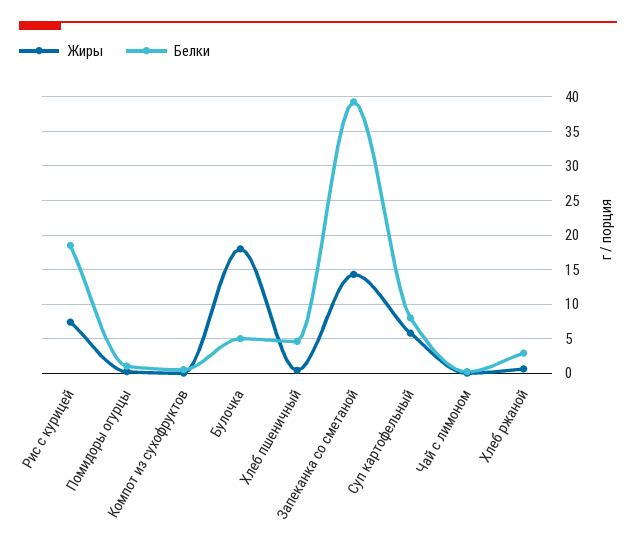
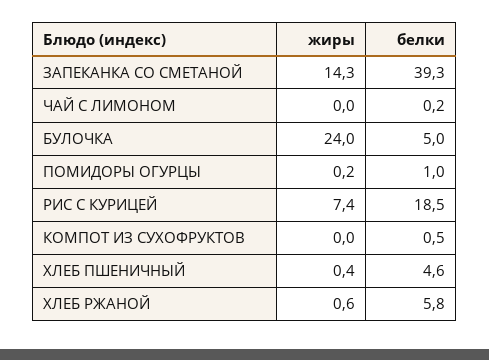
  {
    "Жиры": {
      "Рис с курицей": 7.4,
      "Помидоры огурцы": 0.2,
      "Компот из сухофруктов": 0,
-     "Булочка": 18,
+     "Булочка": 24,
      "Хлеб пшеничный": 0.4,
      "Запеканка со сметаной": 14.3,
-     "Суп картофельный": 6,
      "Чай с лимоном": 0,
      "Хлеб ржаной": 0.6
    },
    "Белки": {
      "Рис с курицей": 18.5,
      "Помидоры огурцы": 1,
      "Компот из сухофруктов": 0.5,
      "Булочка": 5,
      "Хлеб пшеничный": 4.6,
      "Запеканка со сметаной": 39.3,
-     "Суп картофельный": 8,
      "Чай с лимоном": 0.2,
-     "Хлеб ржаной": 3
+     "Хлеб ржаной": 5.8
    }
  }

